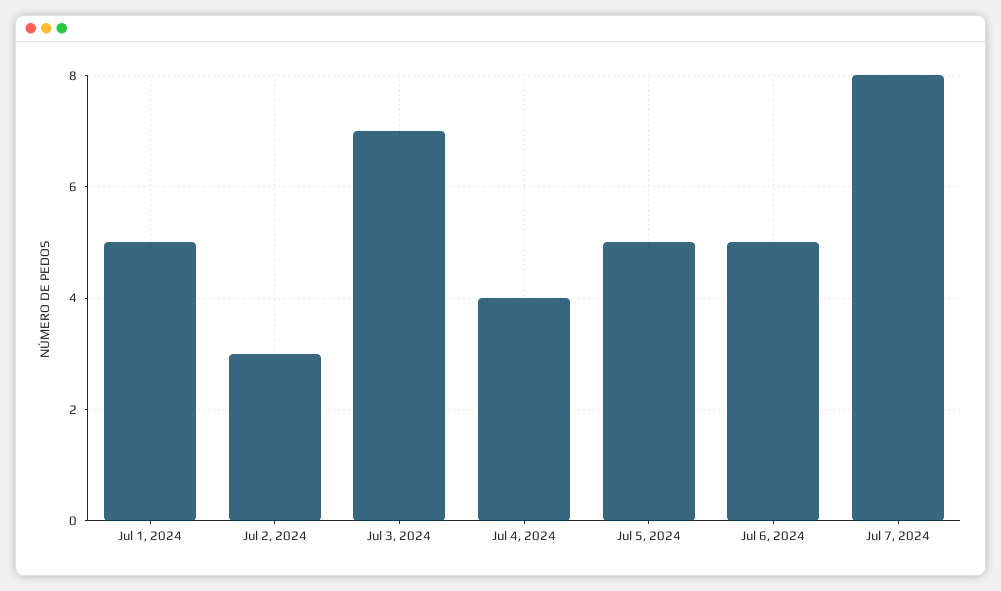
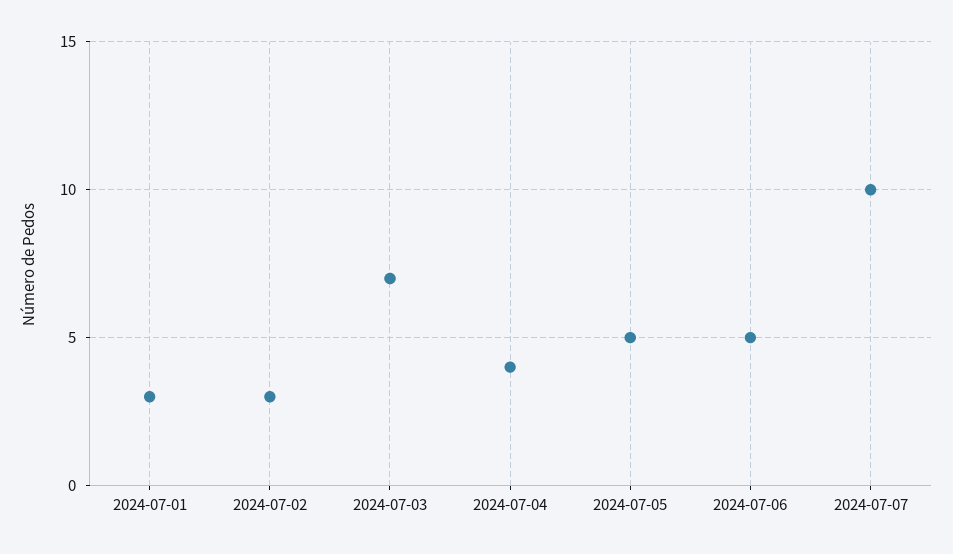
  {
-   "Jul 1, 2024": 5,
+   "Jul 1, 2024": 3,
    "Jul 2, 2024": 3,
    "Jul 3, 2024": 7,
    "Jul 4, 2024": 4,
    "Jul 5, 2024": 5,
    "Jul 6, 2024": 5,
-   "Jul 7, 2024": 8
+   "Jul 7, 2024": 10
  }

